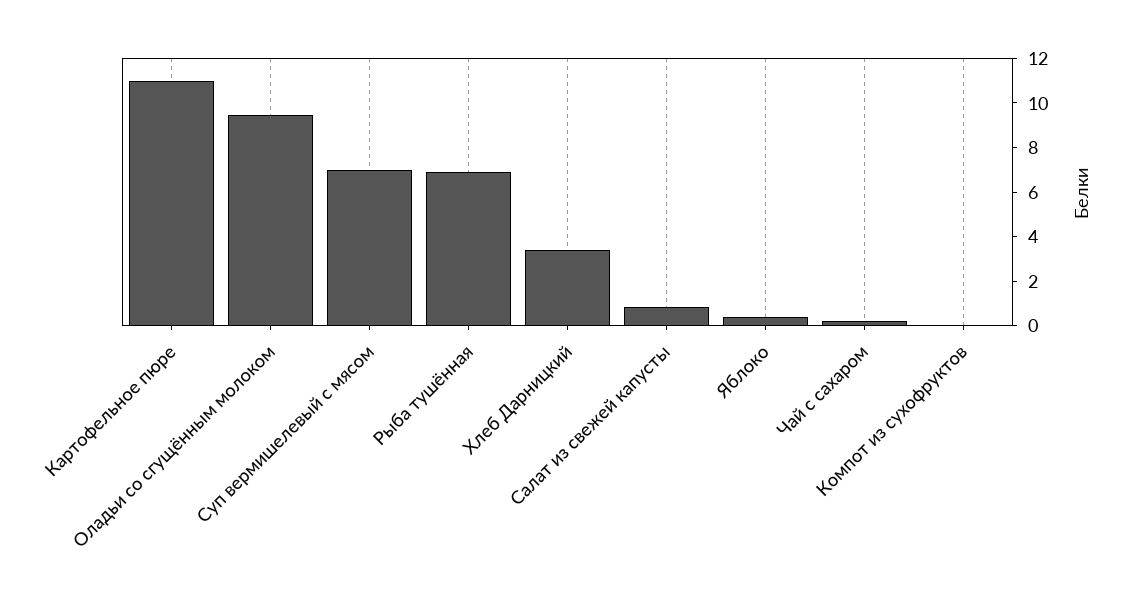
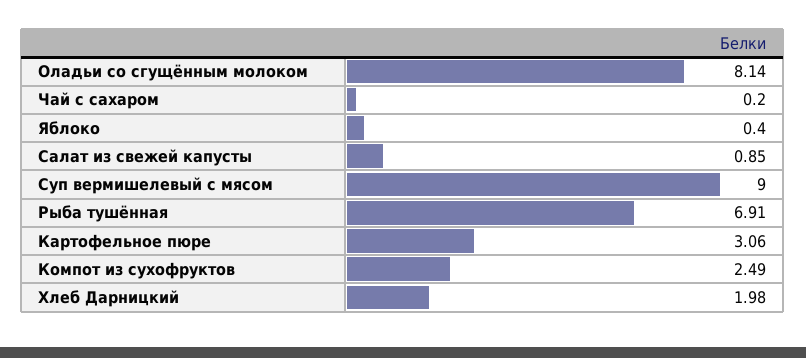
  {
-   "Картофельное пюре": 11,
+   "Картофельное пюре": 3.06,
-   "Оладьи со сгущённым молоком": 9.5,
+   "Оладьи со сгущённым молоком": 8.14,
-   "Суп вермишелевый с мясом": 7,
+   "Суп вермишелевый с мясом": 9,
    "Рыба тушённая": 6.91,
-   "Хлеб Дарницкий": 3.5,
+   "Хлеб Дарницкий": 1.98,
    "Салат из свежей капусты": 0.85,
    "Яблоко": 0.4,
    "Чай с сахаром": 0.2,
-   "Компот из сухофруктов": 0
+   "Компот из сухофруктов": 2.49
  }

